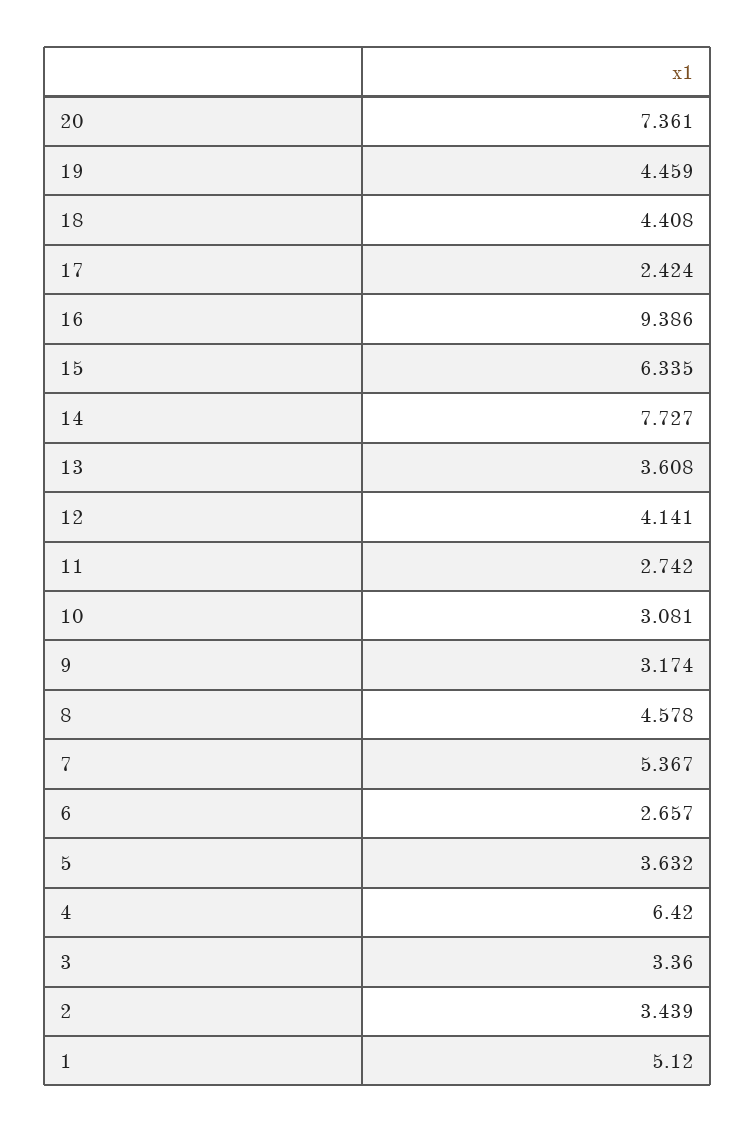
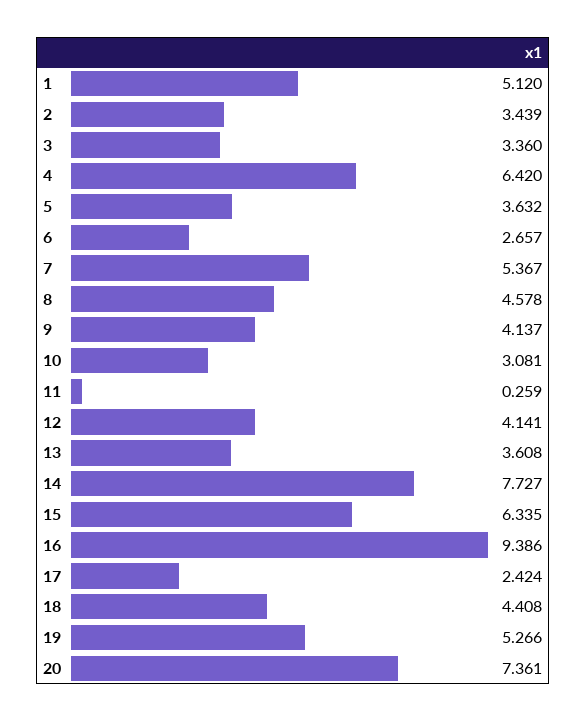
  {
    "20": 7.361,
-   "19": 4.459,
+   "19": 5.266,
    "18": 4.408,
    "17": 2.424,
    "16": 9.386,
    "15": 6.335,
    "14": 7.727,
    "13": 3.608,
    "12": 4.141,
-   "11": 2.742,
+   "11": 0.259,
    "10": 3.081,
-   "9": 3.174,
+   "9": 4.137,
    "8": 4.578,
    "7": 5.367,
    "6": 2.657,
    "5": 3.632,
    "4": 6.42,
    "3": 3.36,
    "2": 3.439,
    "1": 5.12
  }

